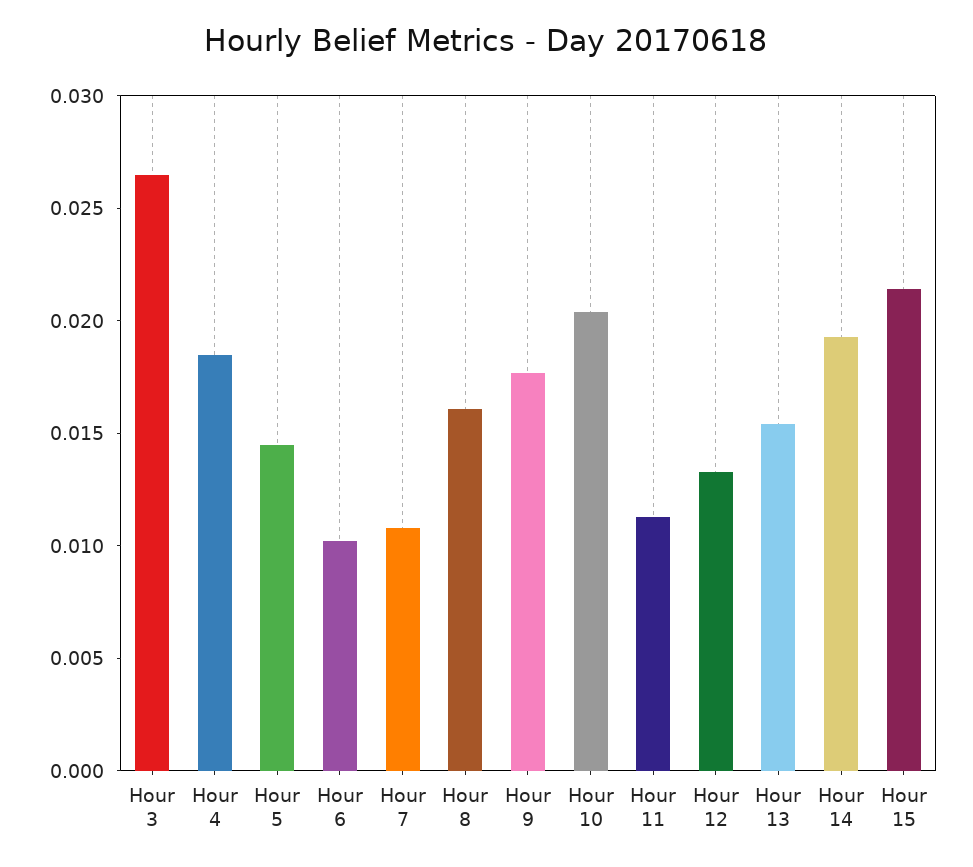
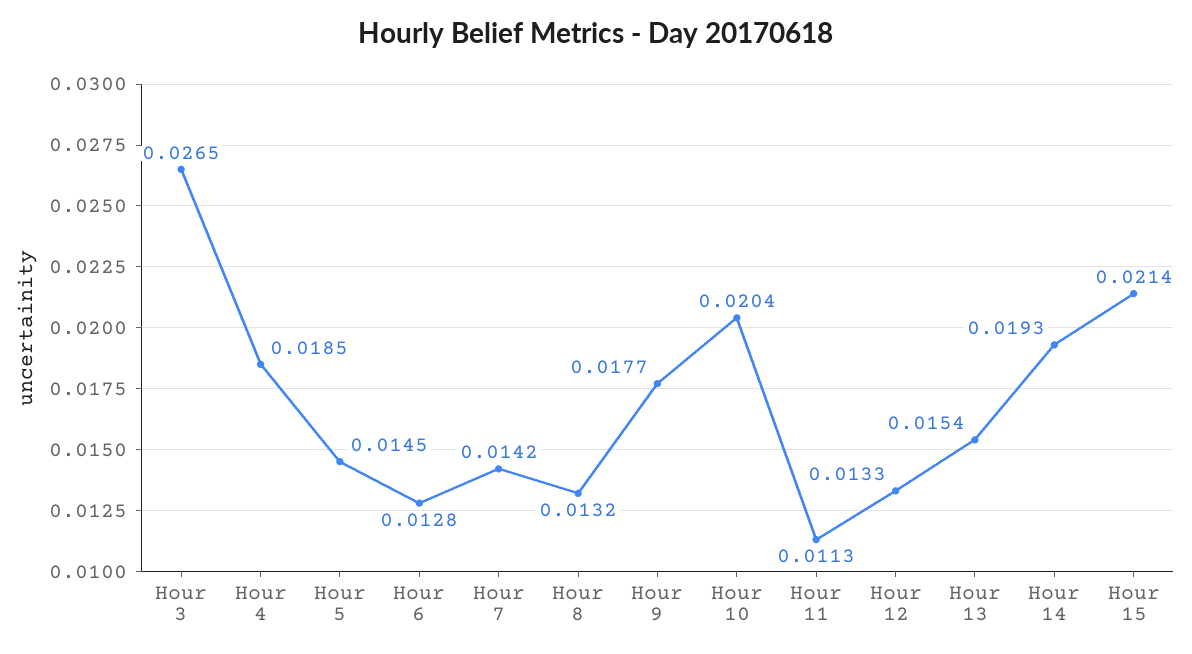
  {
    "Hour 3": 0.0265,
    "Hour 4": 0.0185,
    "Hour 5": 0.0145,
-   "Hour 6": 0.01,
+   "Hour 6": 0.0128,
-   "Hour 7": 0.011,
+   "Hour 7": 0.0142,
-   "Hour 8": 0.016,
+   "Hour 8": 0.0132,
    "Hour 9": 0.0177,
    "Hour 10": 0.0204,
    "Hour 11": 0.0113,
    "Hour 12": 0.0133,
    "Hour 13": 0.0154,
    "Hour 14": 0.0193,
    "Hour 15": 0.0214
  }

